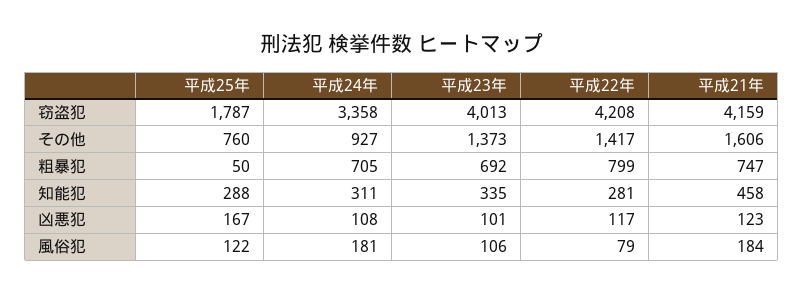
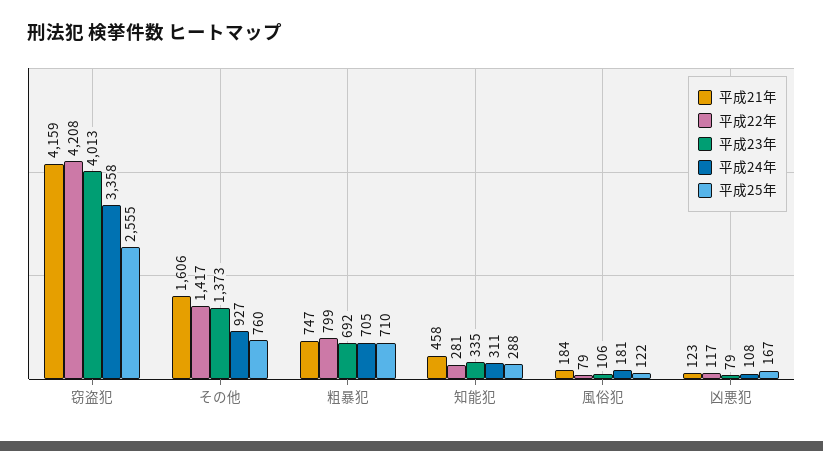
  {
    "平成25年": {
-     "窃盗犯": 1787,
+     "窃盗犯": 2555,
      "その他": 760,
-     "粗暴犯": 50,
+     "粗暴犯": 710,
      "知能犯": 288,
      "凶悪犯": 167,
      "風俗犯": 122
    },
    "平成24年": {
      "窃盗犯": 3358,
      "その他": 927,
      "粗暴犯": 705,
      "知能犯": 311,
      "凶悪犯": 108,
      "風俗犯": 181
    },
    "平成23年": {
      "窃盗犯": 4013,
      "その他": 1373,
      "粗暴犯": 692,
      "知能犯": 335,
-     "凶悪犯": 101,
+     "凶悪犯": 79,
      "風俗犯": 106
    },
    "平成22年": {
      "窃盗犯": 4208,
      "その他": 1417,
      "粗暴犯": 799,
      "知能犯": 281,
      "凶悪犯": 117,
      "風俗犯": 79
    },
    "平成21年": {
      "窃盗犯": 4159,
      "その他": 1606,
      "粗暴犯": 747,
      "知能犯": 458,
      "凶悪犯": 123,
      "風俗犯": 184
    }
  }

